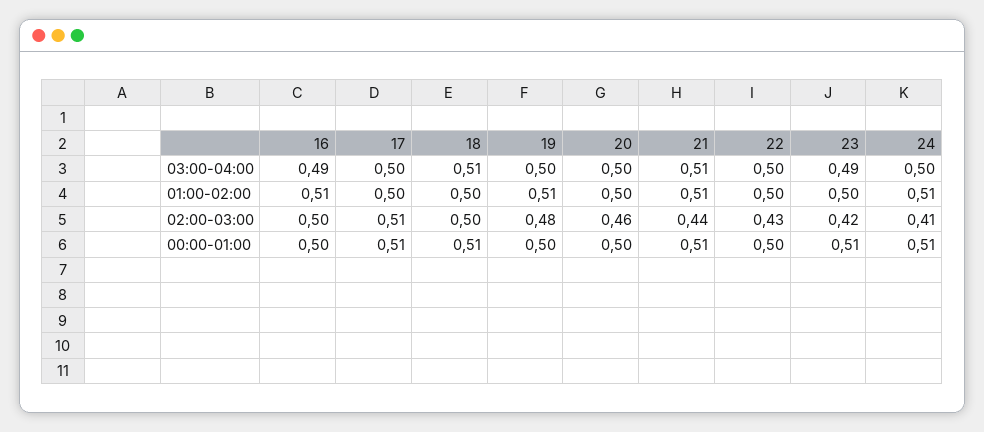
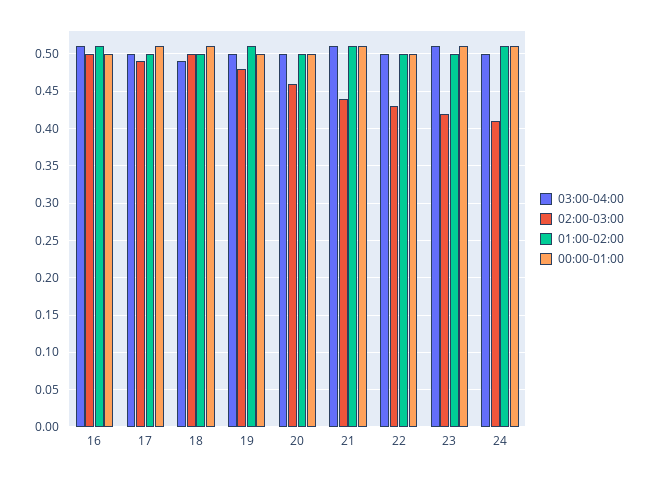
  {
    "03:00-04:00": {
-     "16": 0.49,
+     "16": 0.51,
      "17": 0.5,
-     "18": 0.51,
+     "18": 0.49,
      "19": 0.5,
      "20": 0.5,
      "21": 0.51,
      "22": 0.5,
-     "23": 0.49,
+     "23": 0.51,
      "24": 0.5
    },
    "01:00-02:00": {
      "16": 0.51,
      "17": 0.5,
      "18": 0.5,
      "19": 0.51,
      "20": 0.5,
      "21": 0.51,
      "22": 0.5,
      "23": 0.5,
      "24": 0.51
    },
    "02:00-03:00": {
      "16": 0.5,
-     "17": 0.51,
+     "17": 0.49,
      "18": 0.5,
      "19": 0.48,
      "20": 0.46,
      "21": 0.44,
      "22": 0.43,
      "23": 0.42,
      "24": 0.41
    },
    "00:00-01:00": {
      "16": 0.5,
      "17": 0.51,
      "18": 0.51,
      "19": 0.5,
      "20": 0.5,
      "21": 0.51,
      "22": 0.5,
      "23": 0.51,
      "24": 0.51
    }
  }

